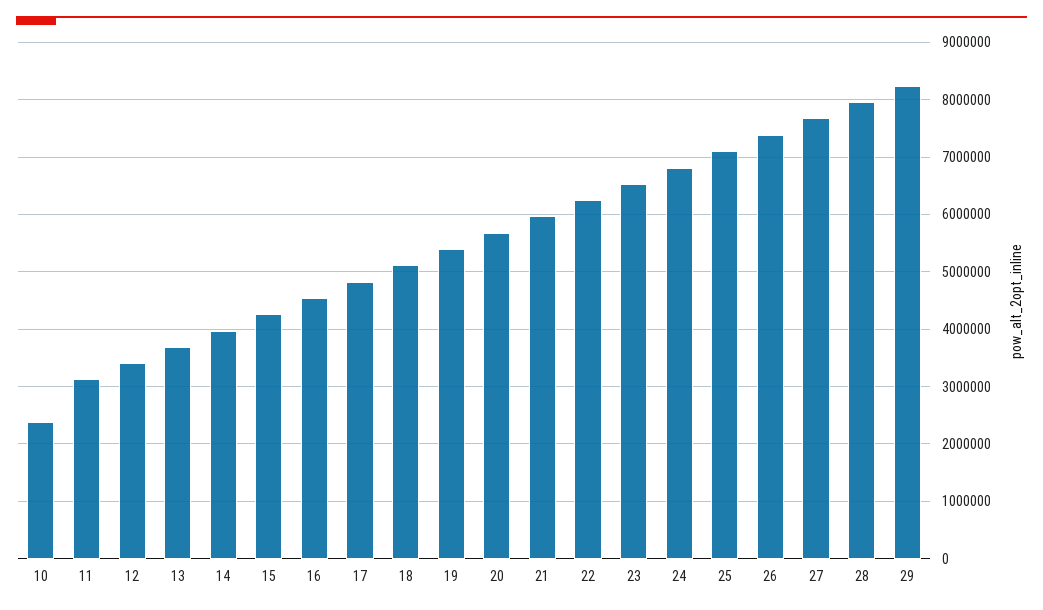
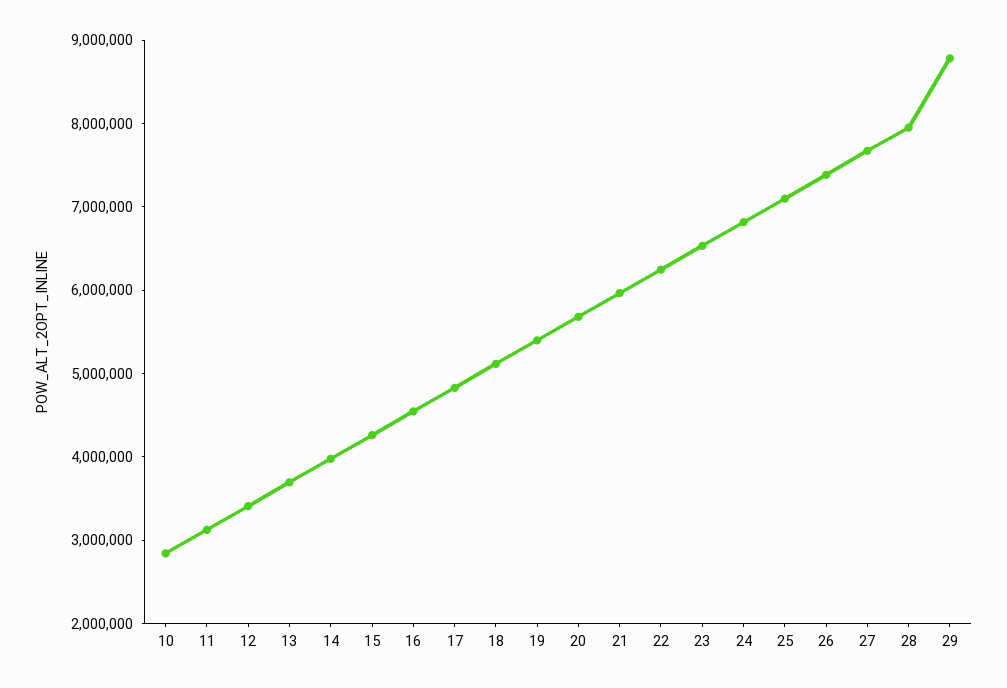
  {
-   "10": 2400000,
+   "10": 2800000,
    "11": 3200000,
    "12": 3400000,
    "13": 3600000,
    "14": 4000000,
    "15": 4200000,
    "16": 4600000,
    "17": 4800000,
    "18": 5200000,
    "19": 5400000,
    "20": 5600000,
    "21": 6000000,
    "22": 6200000,
    "23": 6600000,
    "24": 6800000,
    "25": 7200000,
    "26": 7400000,
    "27": 7600000,
    "28": 8000000,
-   "29": 8200000
+   "29": 8800000
  }

